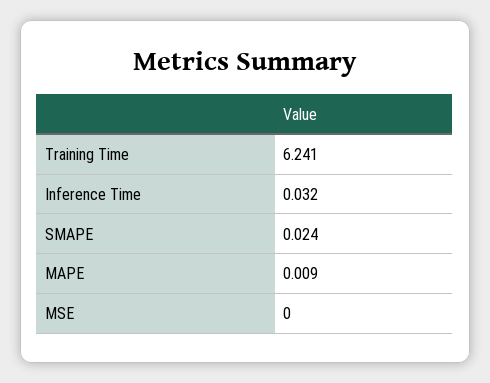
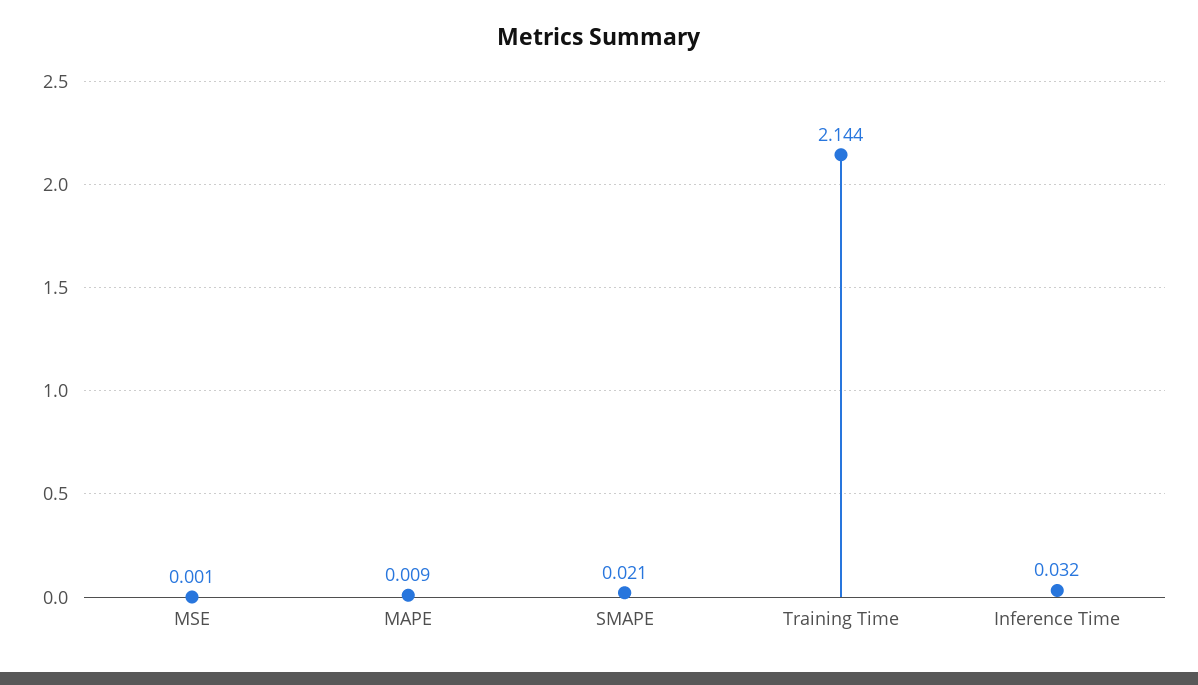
  {
-   "Training Time": 6.241,
+   "Training Time": 2.144,
    "Inference Time": 0.032,
-   "SMAPE": 0.024,
+   "SMAPE": 0.021,
    "MAPE": 0.009,
-   "MSE": 0
+   "MSE": 0.001
  }

